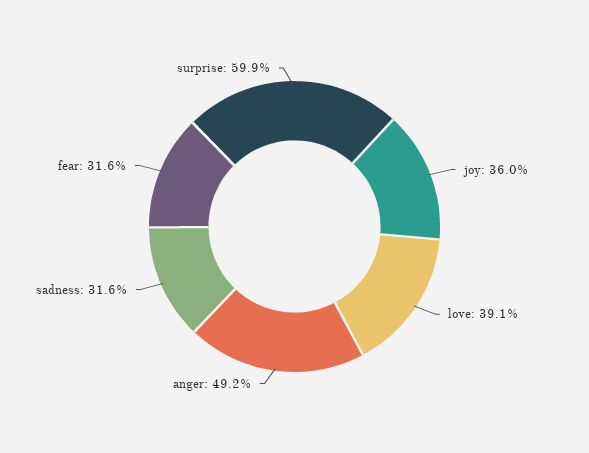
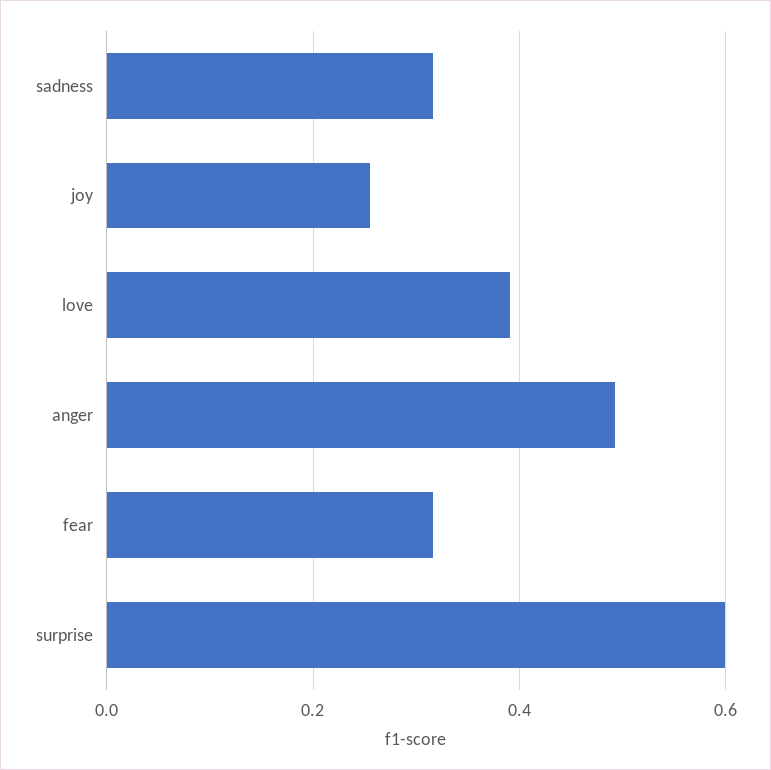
  {
-   "joy": 0.36,
+   "joy": 0.26,
    "love": 0.391,
    "anger": 0.492,
    "sadness": 0.316,
    "fear": 0.316,
    "surprise": 0.599
  }

